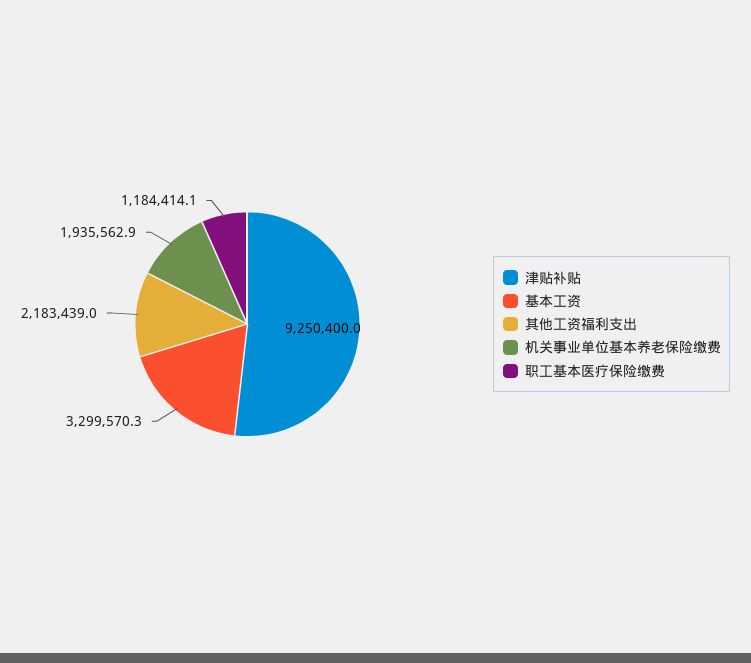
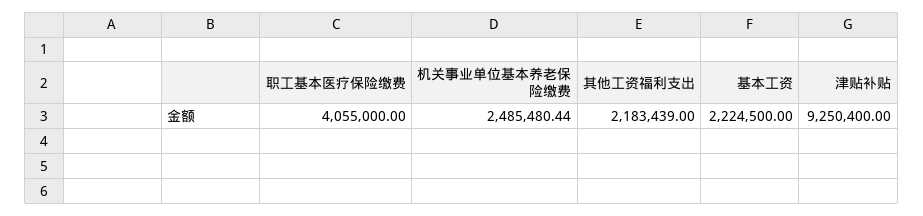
  {
    "津贴补贴": 9250400,
-   "基本工资": 3299570.3,
+   "基本工资": 2224500,
    "其他工资福利支出": 2183439,
-   "机关事业单位基本养老保险缴费": 1935562.9,
+   "机关事业单位基本养老保险缴费": 2485480.44,
-   "职工基本医疗保险缴费": 1184414.1
+   "职工基本医疗保险缴费": 4055000
  }

